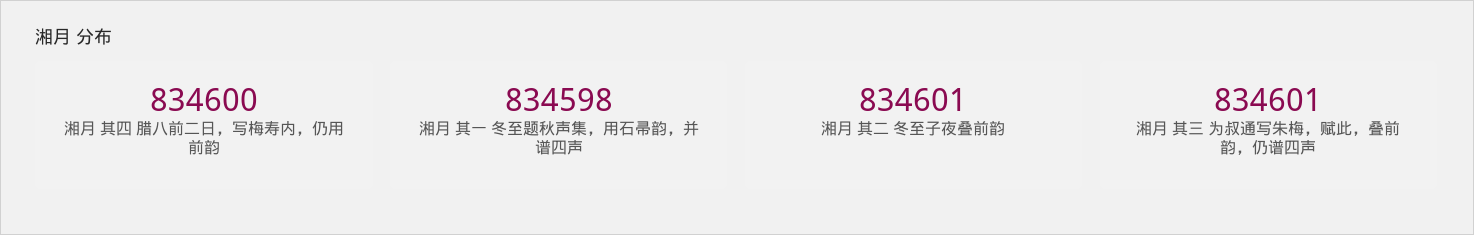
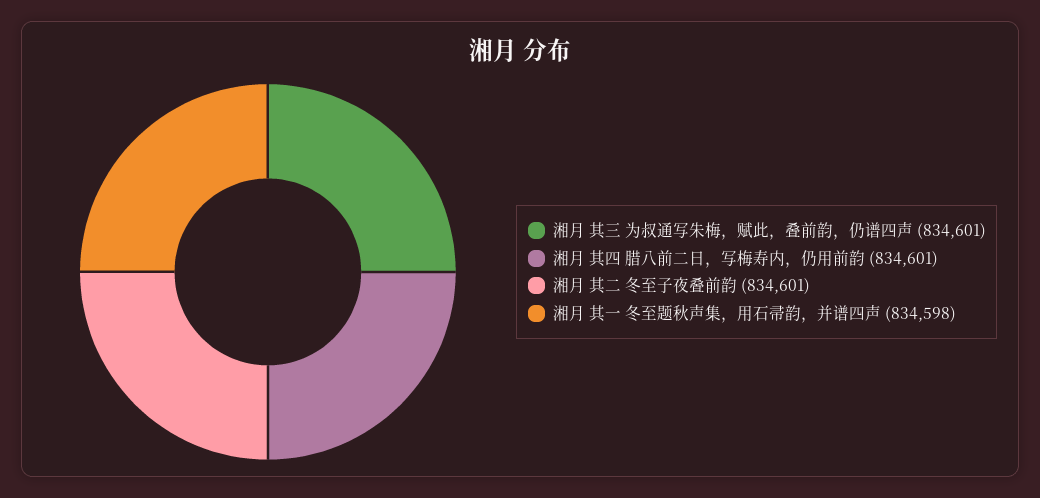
  {
-   "湘月 其四 腊八前二日，写梅寿内，仍用前韵": 834600,
+   "湘月 其四 腊八前二日，写梅寿内，仍用前韵": 834601,
    "湘月 其一 冬至题秋声集，用石帚韵，并谱四声": 834598,
    "湘月 其二 冬至子夜叠前韵": 834601,
    "湘月 其三 为叔通写朱梅，赋此，叠前韵，仍谱四声": 834601
  }

